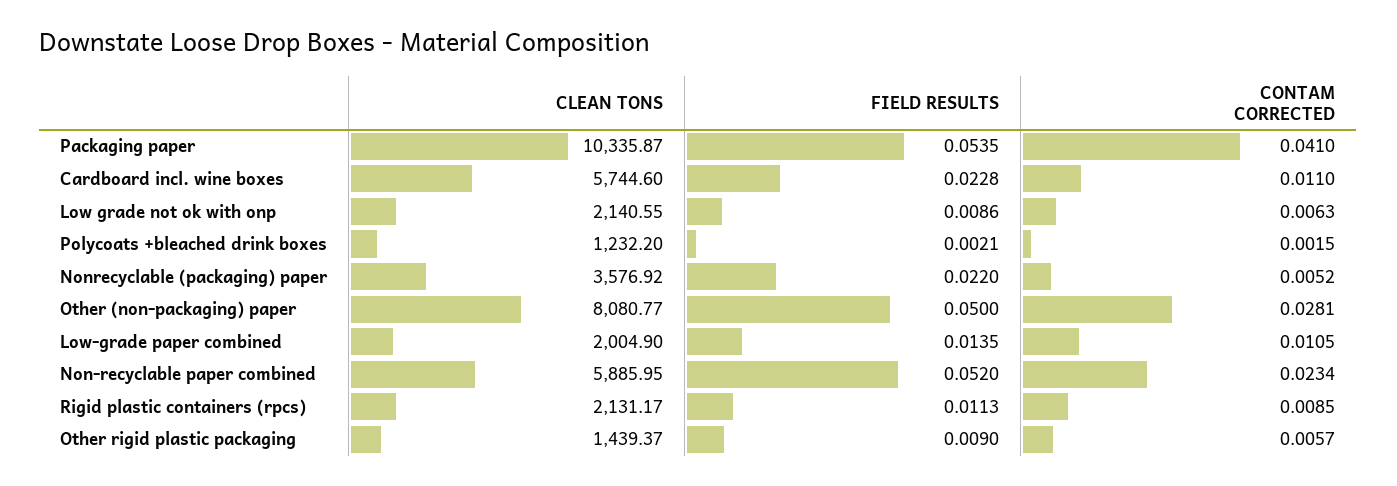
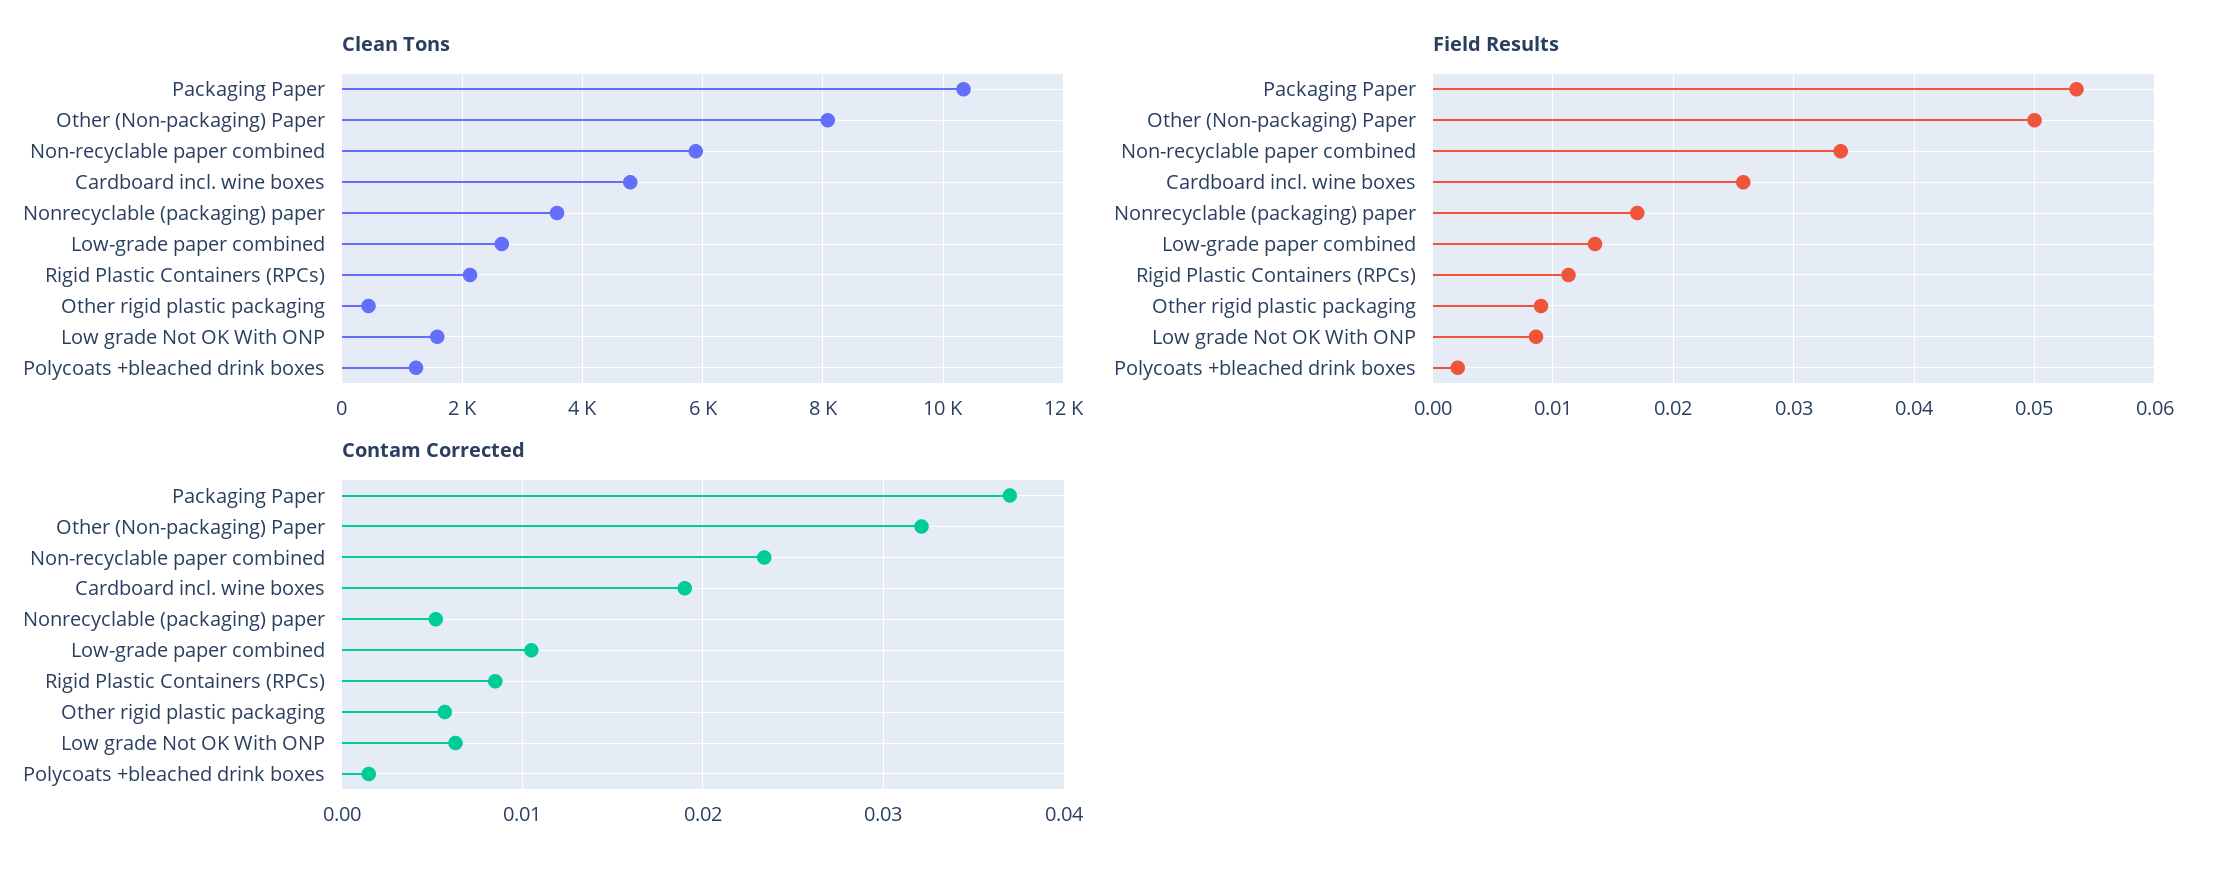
  {
    "CLEAN TONS": {
      "Packaging paper": 10335.87,
-     "Cardboard incl. wine boxes": 5744.6,
+     "Cardboard incl. wine boxes": 4800,
-     "Low grade not ok with onp": 2140.55,
+     "Low grade not ok with onp": 1600,
      "Polycoats +bleached drink boxes": 1232.2,
      "Nonrecyclable (packaging) paper": 3576.92,
      "Other (non-packaging) paper": 8080.77,
-     "Low-grade paper combined": 2004.9,
+     "Low-grade paper combined": 2600,
      "Non-recyclable paper combined": 5885.95,
      "Rigid plastic containers (rpcs)": 2131.17,
-     "Other rigid plastic packaging": 1439.37
+     "Other rigid plastic packaging": 400
    },
    "FIELD RESULTS": {
      "Packaging paper": 0.0535,
-     "Cardboard incl. wine boxes": 0.0228,
+     "Cardboard incl. wine boxes": 0.026,
      "Low grade not ok with onp": 0.0086,
      "Polycoats +bleached drink boxes": 0.0021,
-     "Nonrecyclable (packaging) paper": 0.022,
+     "Nonrecyclable (packaging) paper": 0.017,
      "Other (non-packaging) paper": 0.05,
      "Low-grade paper combined": 0.0135,
-     "Non-recyclable paper combined": 0.052,
+     "Non-recyclable paper combined": 0.034,
      "Rigid plastic containers (rpcs)": 0.0113,
      "Other rigid plastic packaging": 0.009
    },
    "CONTAM CORRECTED": {
-     "Packaging paper": 0.041,
+     "Packaging paper": 0.037,
-     "Cardboard incl. wine boxes": 0.011,
+     "Cardboard incl. wine boxes": 0.019,
      "Low grade not ok with onp": 0.0063,
      "Polycoats +bleached drink boxes": 0.0015,
      "Nonrecyclable (packaging) paper": 0.0052,
-     "Other (non-packaging) paper": 0.0281,
+     "Other (non-packaging) paper": 0.032,
      "Low-grade paper combined": 0.0105,
      "Non-recyclable paper combined": 0.0234,
      "Rigid plastic containers (rpcs)": 0.0085,
      "Other rigid plastic packaging": 0.0057
    }
  }

